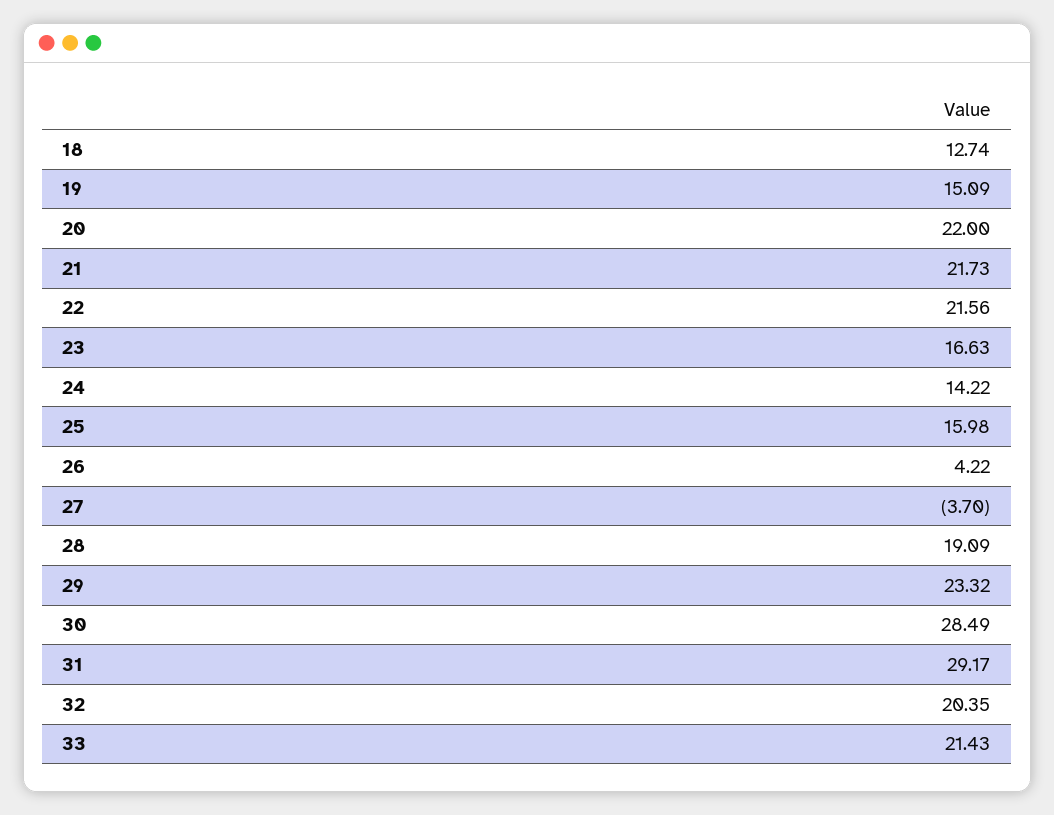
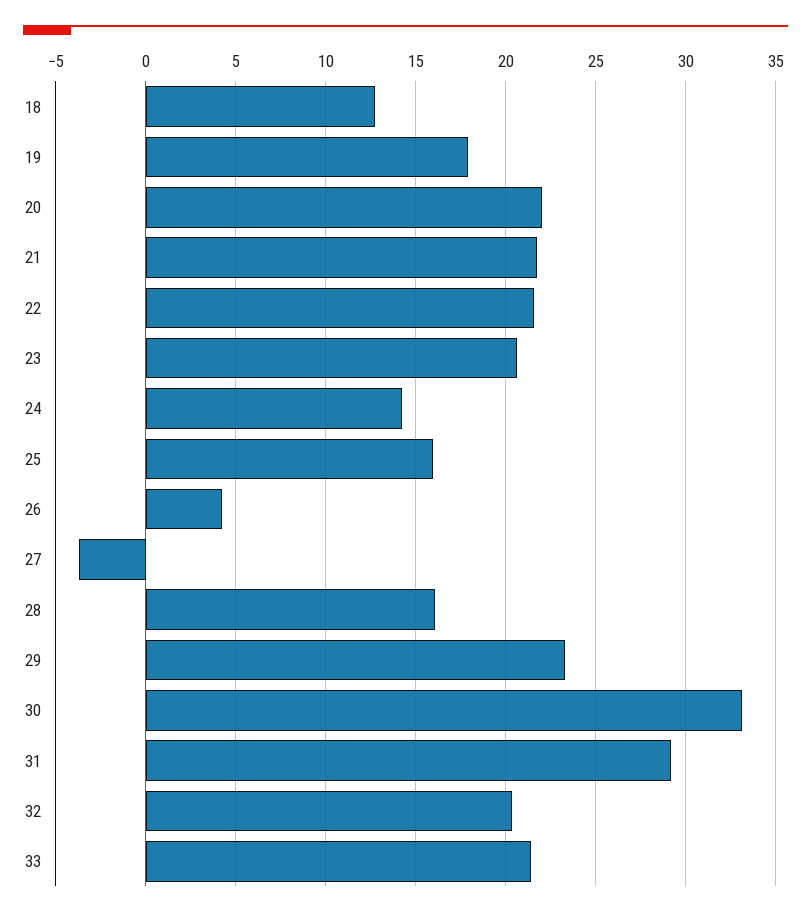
  {
    "18": 12.74,
-   "19": 15.09,
+   "19": 18,
    "20": 22,
    "21": 21.73,
    "22": 21.56,
-   "23": 16.63,
+   "23": 20.5,
    "24": 14.22,
    "25": 15.98,
    "26": 4.22,
    "27": -3.7,
-   "28": 19.09,
+   "28": 16,
    "29": 23.32,
-   "30": 28.49,
+   "30": 33,
    "31": 29.17,
    "32": 20.35,
    "33": 21.43
  }

